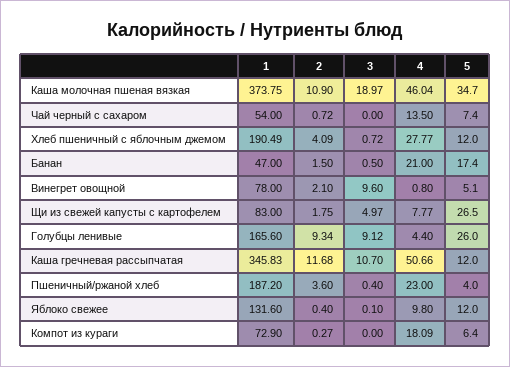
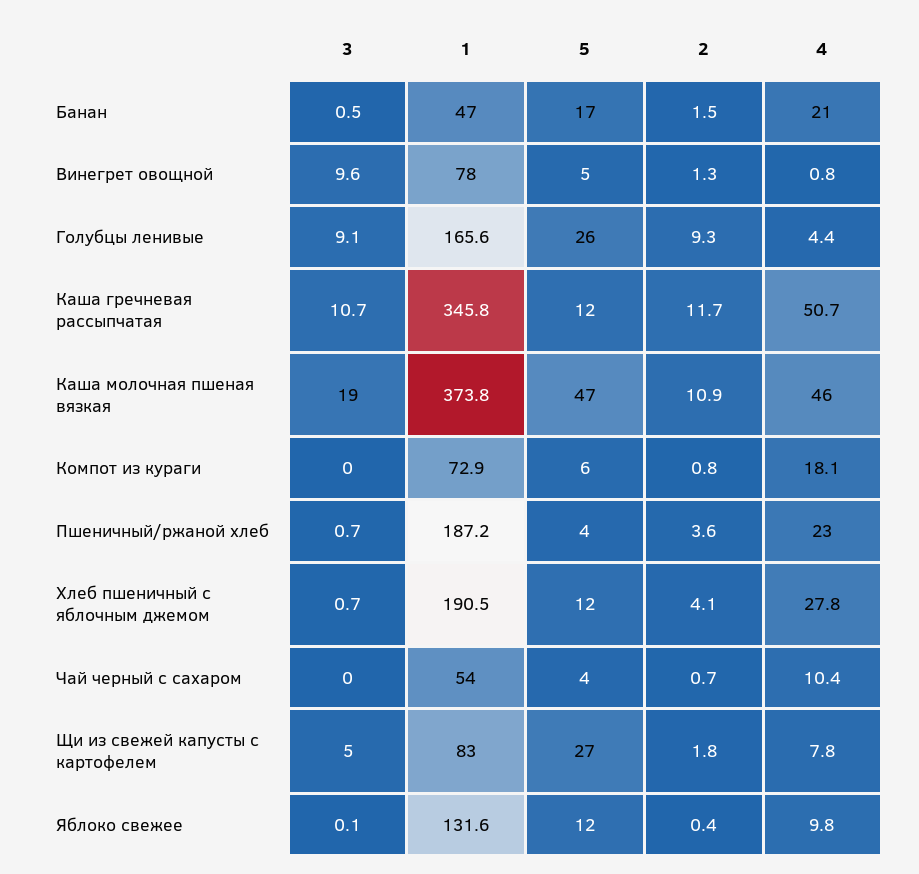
  {
    "1": {
      "Каша молочная пшеная вязкая": 373.75,
      "Чай черный с сахаром": 54,
      "Хлеб пшеничный с яблочным джемом": 190.49,
      "Банан": 47,
      "Винегрет овощной": 78,
      "Щи из свежей капусты с картофелем": 83,
      "Голубцы ленивые": 165.6,
      "Каша гречневая рассыпчатая": 345.83,
      "Пшеничный/ржаной хлеб": 187.2,
      "Яблоко свежее": 131.6,
      "Компот из кураги": 72.9
    },
    "2": {
      "Каша молочная пшеная вязкая": 10.9,
      "Чай черный с сахаром": 0.72,
      "Хлеб пшеничный с яблочным джемом": 4.09,
      "Банан": 1.5,
-     "Винегрет овощной": 2.1,
+     "Винегрет овощной": 1.3,
      "Щи из свежей капусты с картофелем": 1.75,
      "Голубцы ленивые": 9.34,
      "Каша гречневая рассыпчатая": 11.68,
      "Пшеничный/ржаной хлеб": 3.6,
      "Яблоко свежее": 0.4,
-     "Компот из кураги": 0.27
+     "Компот из кураги": 0.8
    },
    "3": {
      "Каша молочная пшеная вязкая": 18.97,
      "Чай черный с сахаром": 0,
      "Хлеб пшеничный с яблочным джемом": 0.72,
      "Банан": 0.5,
      "Винегрет овощной": 9.6,
      "Щи из свежей капусты с картофелем": 4.97,
      "Голубцы ленивые": 9.12,
      "Каша гречневая рассыпчатая": 10.7,
-     "Пшеничный/ржаной хлеб": 0.4,
+     "Пшеничный/ржаной хлеб": 0.7,
      "Яблоко свежее": 0.1,
      "Компот из кураги": 0
    },
    "4": {
      "Каша молочная пшеная вязкая": 46.04,
-     "Чай черный с сахаром": 13.5,
+     "Чай черный с сахаром": 10.4,
      "Хлеб пшеничный с яблочным джемом": 27.77,
      "Банан": 21,
      "Винегрет овощной": 0.8,
      "Щи из свежей капусты с картофелем": 7.77,
      "Голубцы ленивые": 4.4,
      "Каша гречневая рассыпчатая": 50.66,
      "Пшеничный/ржаной хлеб": 23,
      "Яблоко свежее": 9.8,
      "Компот из кураги": 18.09
    },
    "5": {
-     "Каша молочная пшеная вязкая": 34.7,
+     "Каша молочная пшеная вязкая": 47,
-     "Чай черный с сахаром": 7.4,
+     "Чай черный с сахаром": 4,
      "Хлеб пшеничный с яблочным джемом": 12,
      "Банан": 17.4,
      "Винегрет овощной": 5.1,
      "Щи из свежей капусты с картофелем": 26.5,
      "Голубцы ленивые": 26,
      "Каша гречневая рассыпчатая": 12,
      "Пшеничный/ржаной хлеб": 4,
      "Яблоко свежее": 12,
      "Компот из кураги": 6.4
    }
  }

